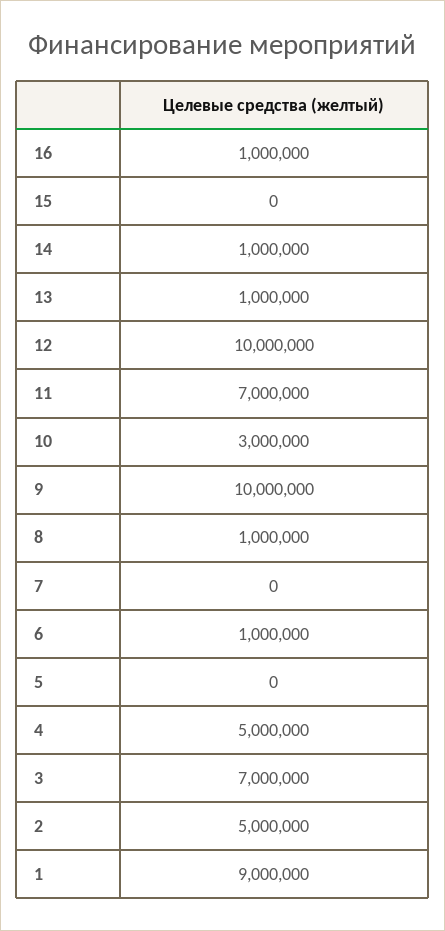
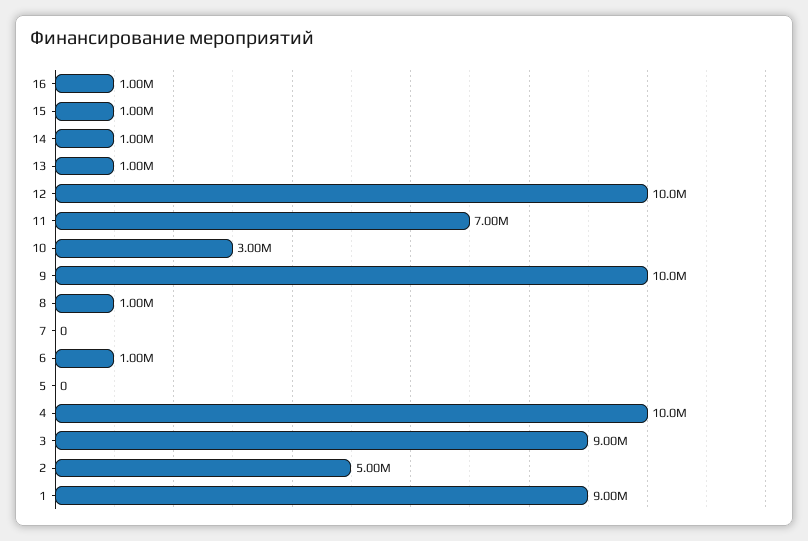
  {
    "16": 1000000,
-   "15": 0,
+   "15": 1000000,
    "14": 1000000,
    "13": 1000000,
    "12": 10000000,
    "11": 7000000,
    "10": 3000000,
    "9": 10000000,
    "8": 1000000,
    "7": 0,
    "6": 1000000,
    "5": 0,
-   "4": 5000000,
+   "4": 10000000,
-   "3": 7000000,
+   "3": 9000000,
    "2": 5000000,
    "1": 9000000
  }

